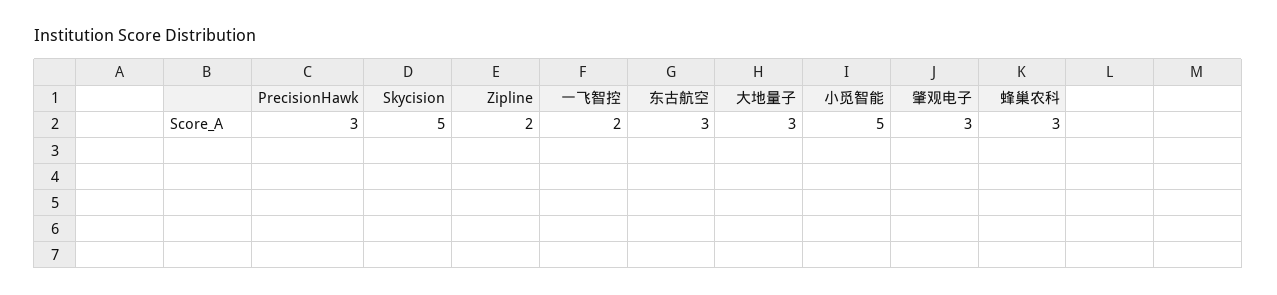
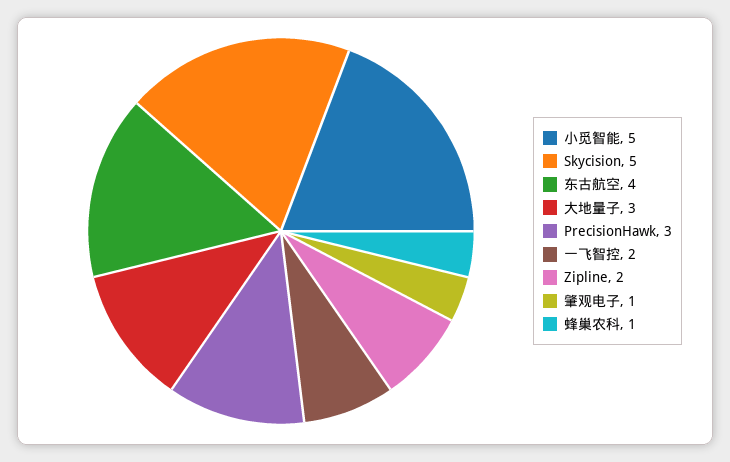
  {
    "PrecisionHawk": 3,
    "Skycision": 5,
    "Zipline": 2,
    "一飞智控": 2,
-   "东古航空": 3,
+   "东古航空": 4,
    "大地量子": 3,
    "小觅智能": 5,
-   "肇观电子": 3,
+   "肇观电子": 1,
-   "蜂巢农科": 3
+   "蜂巢农科": 1
  }

